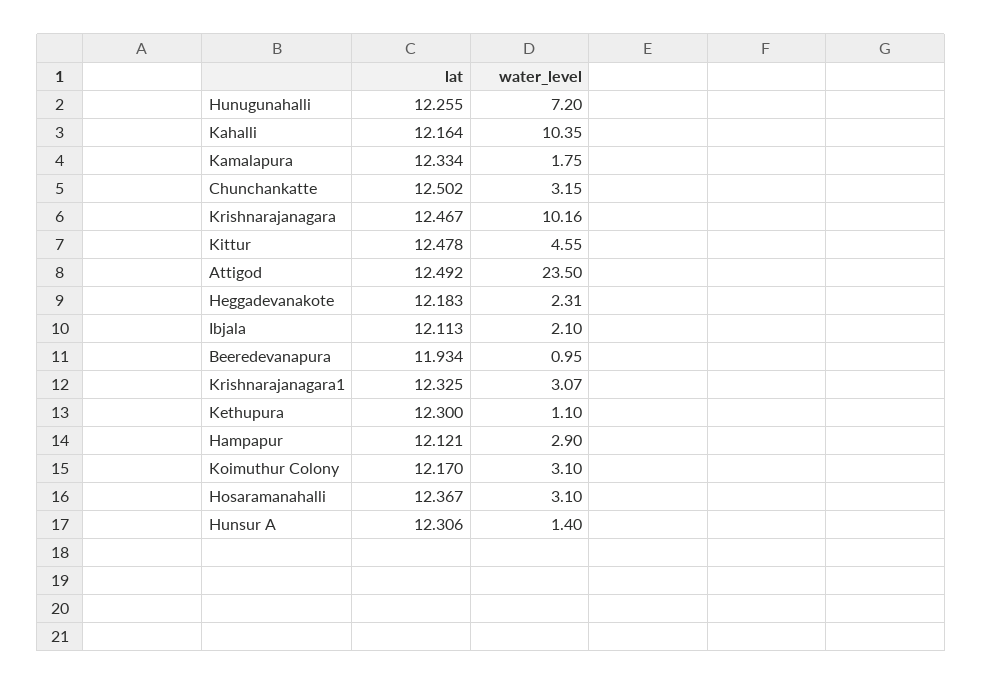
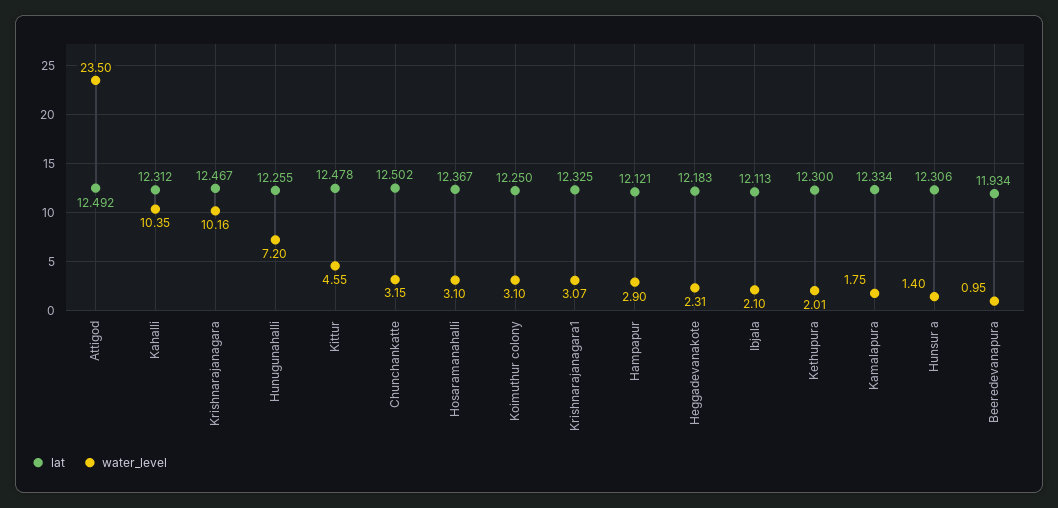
  {
    "lat": {
      "Hunugunahalli": 12.255,
-     "Kahalli": 12.164,
+     "Kahalli": 12.312,
      "Kamalapura": 12.334,
      "Chunchankatte": 12.502,
      "Krishnarajanagara": 12.467,
      "Kittur": 12.478,
      "Attigod": 12.492,
      "Heggadevanakote": 12.183,
      "Ibjala": 12.113,
      "Beeredevanapura": 11.934,
      "Krishnarajanagara1": 12.325,
      "Kethupura": 12.3,
      "Hampapur": 12.121,
-     "Koimuthur Colony": 12.17,
+     "Koimuthur Colony": 12.25,
      "Hosaramanahalli": 12.367,
      "Hunsur A": 12.306
    },
    "water_level": {
      "Hunugunahalli": 7.2,
      "Kahalli": 10.35,
      "Kamalapura": 1.75,
      "Chunchankatte": 3.15,
      "Krishnarajanagara": 10.16,
      "Kittur": 4.55,
      "Attigod": 23.5,
      "Heggadevanakote": 2.31,
      "Ibjala": 2.1,
      "Beeredevanapura": 0.95,
      "Krishnarajanagara1": 3.07,
-     "Kethupura": 1.1,
+     "Kethupura": 2.01,
      "Hampapur": 2.9,
      "Koimuthur Colony": 3.1,
      "Hosaramanahalli": 3.1,
      "Hunsur A": 1.4
    }
  }

